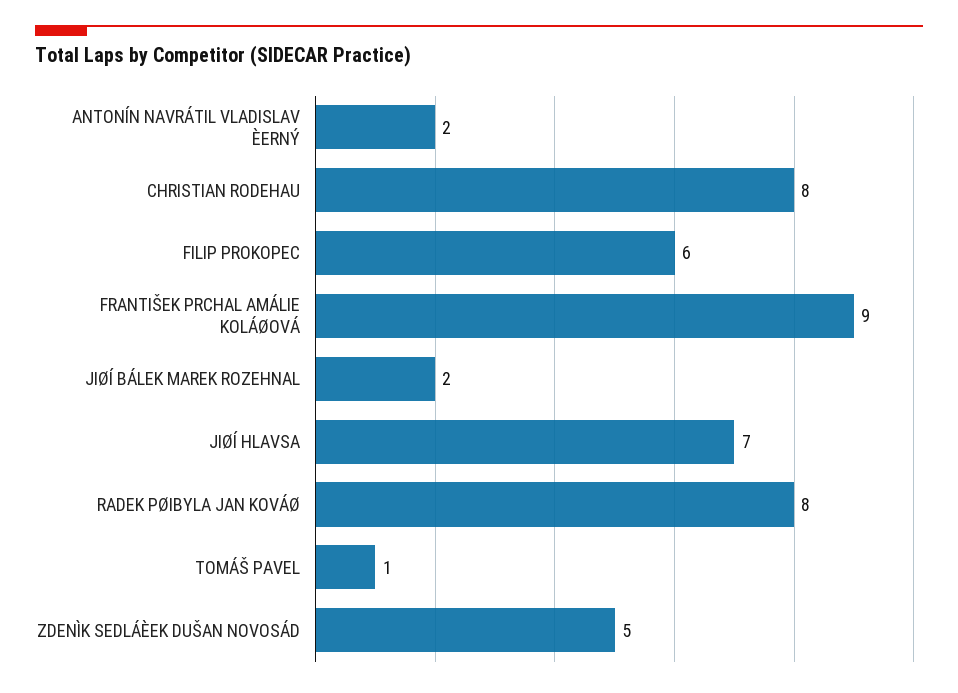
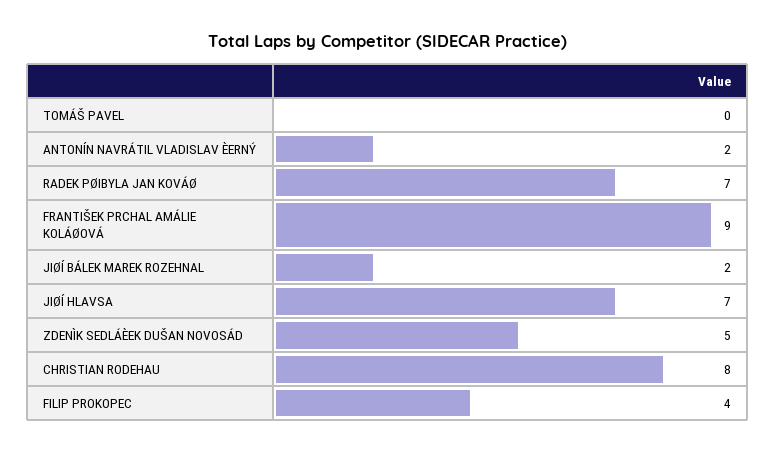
  {
    "ANTONÍN NAVRÁTIL VLADISLAV ÈERNÝ": 2,
    "CHRISTIAN RODEHAU": 8,
-   "FILIP PROKOPEC": 6,
+   "FILIP PROKOPEC": 4,
    "FRANTIŠEK PRCHAL AMÁLIE KOLÁØOVÁ": 9,
    "JIØÍ BÁLEK MAREK ROZEHNAL": 2,
    "JIØÍ HLAVSA": 7,
-   "RADEK PØIBYLA JAN KOVÁØ": 8,
+   "RADEK PØIBYLA JAN KOVÁØ": 7,
-   "TOMÁŠ PAVEL": 1,
+   "TOMÁŠ PAVEL": 0,
    "ZDENÌK SEDLÁÈEK DUŠAN NOVOSÁD": 5
  }

